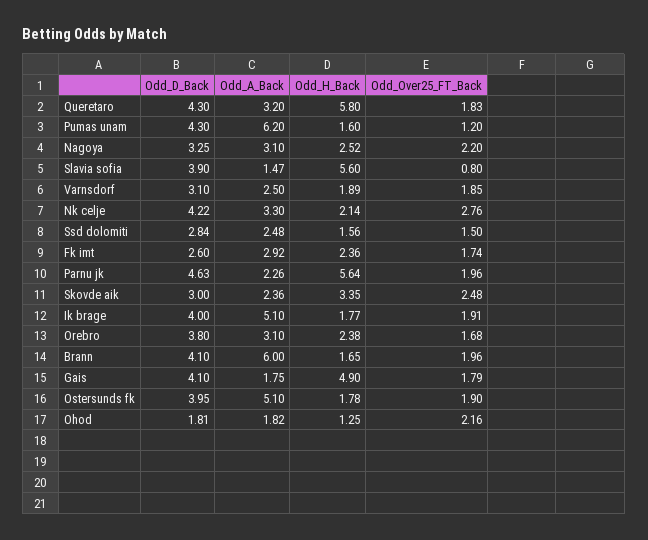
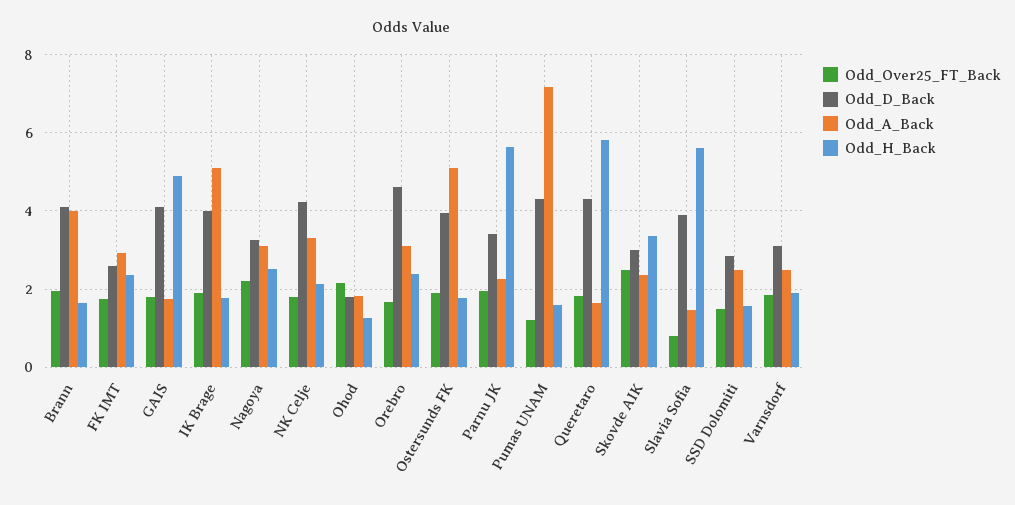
  {
    "Odd_D_Back": {
      "Queretaro": 4.3,
      "Pumas unam": 4.3,
      "Nagoya": 3.25,
      "Slavia sofia": 3.9,
      "Varnsdorf": 3.1,
      "Nk celje": 4.22,
      "Ssd dolomiti": 2.84,
      "Fk imt": 2.6,
-     "Parnu jk": 4.63,
+     "Parnu jk": 3.4,
      "Skovde aik": 3,
      "Ik brage": 4,
-     "Orebro": 3.8,
+     "Orebro": 4.6,
      "Brann": 4.1,
      "Gais": 4.1,
      "Ostersunds fk": 3.95,
      "Ohod": 1.81
    },
    "Odd_A_Back": {
-     "Queretaro": 3.2,
+     "Queretaro": 1.6,
-     "Pumas unam": 6.2,
+     "Pumas unam": 7.2,
      "Nagoya": 3.1,
      "Slavia sofia": 1.47,
      "Varnsdorf": 2.5,
      "Nk celje": 3.3,
      "Ssd dolomiti": 2.48,
      "Fk imt": 2.92,
      "Parnu jk": 2.26,
      "Skovde aik": 2.36,
      "Ik brage": 5.1,
      "Orebro": 3.1,
-     "Brann": 6,
+     "Brann": 4,
      "Gais": 1.75,
      "Ostersunds fk": 5.1,
      "Ohod": 1.82
    },
    "Odd_H_Back": {
      "Queretaro": 5.8,
      "Pumas unam": 1.6,
      "Nagoya": 2.52,
      "Slavia sofia": 5.6,
      "Varnsdorf": 1.89,
      "Nk celje": 2.14,
      "Ssd dolomiti": 1.56,
      "Fk imt": 2.36,
      "Parnu jk": 5.64,
      "Skovde aik": 3.35,
      "Ik brage": 1.77,
      "Orebro": 2.38,
      "Brann": 1.65,
      "Gais": 4.9,
      "Ostersunds fk": 1.78,
      "Ohod": 1.25
    },
    "Odd_Over25_FT_Back": {
      "Queretaro": 1.83,
      "Pumas unam": 1.2,
      "Nagoya": 2.2,
      "Slavia sofia": 0.8,
      "Varnsdorf": 1.85,
-     "Nk celje": 2.76,
+     "Nk celje": 1.8,
      "Ssd dolomiti": 1.5,
      "Fk imt": 1.74,
      "Parnu jk": 1.96,
      "Skovde aik": 2.48,
      "Ik brage": 1.91,
      "Orebro": 1.68,
      "Brann": 1.96,
      "Gais": 1.79,
      "Ostersunds fk": 1.9,
      "Ohod": 2.16
    }
  }

